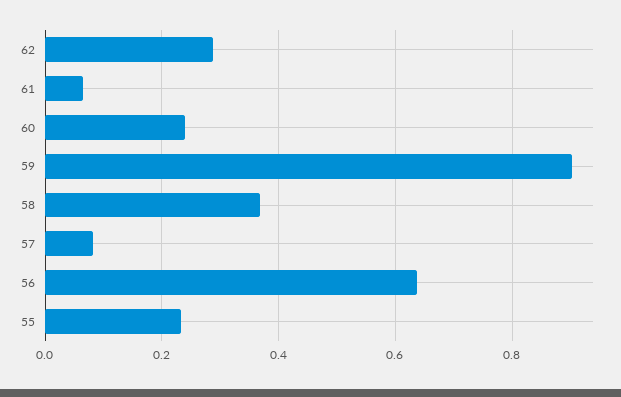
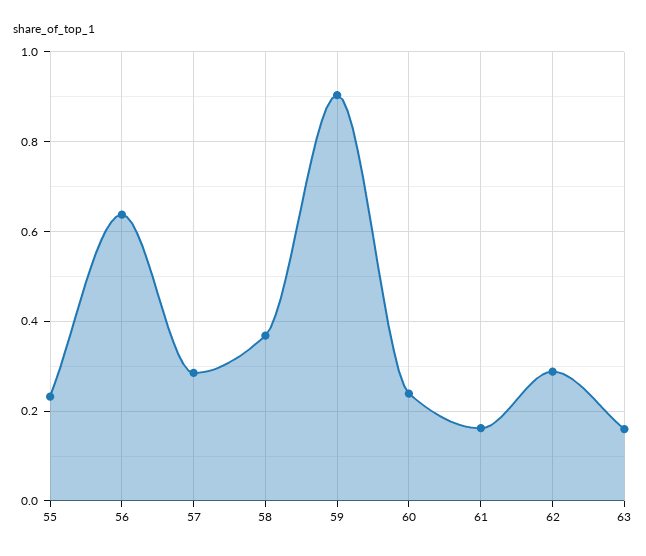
  {
    "62": 0.28,
-   "61": 0.06,
+   "61": 0.16,
    "60": 0.24,
    "59": 0.9,
    "58": 0.36,
-   "57": 0.08,
+   "57": 0.28,
    "56": 0.64,
-   "55": 0.24
+   "55": 0.24,
+   "63": 0.16
  }

